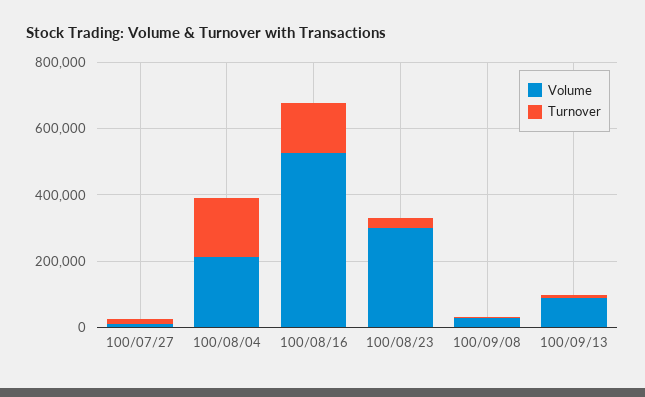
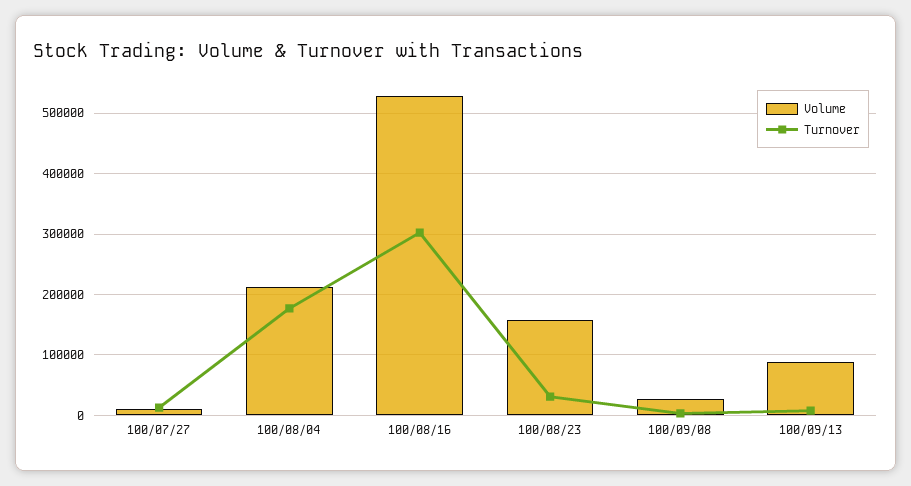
  {
    "Volume": {
      "100/07/27": 10000,
      "100/08/04": 210000,
      "100/08/16": 530000,
-     "100/08/23": 300000,
+     "100/08/23": 160000,
      "100/09/08": 30000,
      "100/09/13": 90000
    },
    "Turnover": {
      "100/07/27": 10000,
      "100/08/04": 180000,
-     "100/08/16": 150000,
+     "100/08/16": 300000,
      "100/08/23": 30000,
      "100/09/08": 0,
      "100/09/13": 10000
    }
  }

